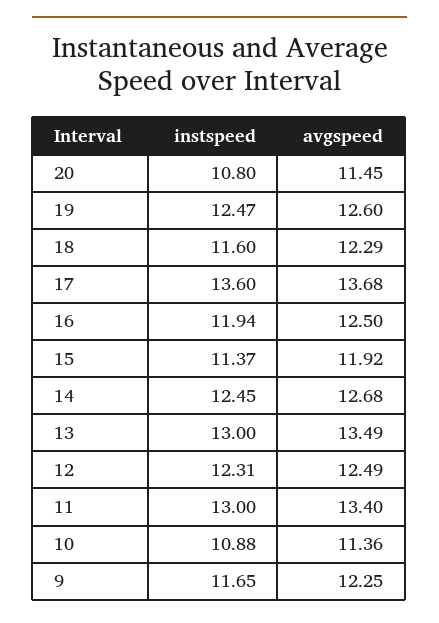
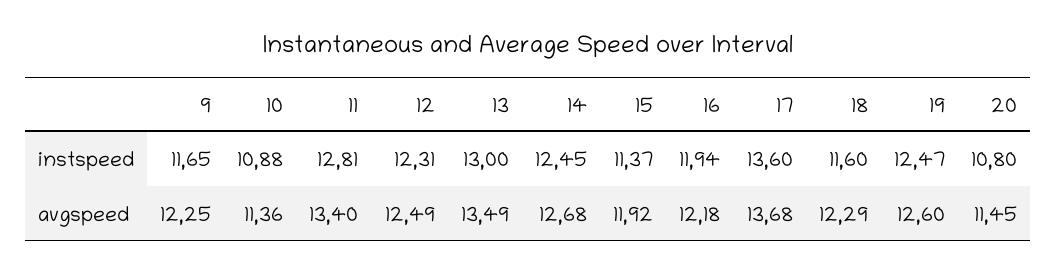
  {
    "instspeed": {
      "20": 10.8,
      "19": 12.47,
      "18": 11.6,
      "17": 13.6,
      "16": 11.94,
      "15": 11.37,
      "14": 12.45,
      "13": 13,
      "12": 12.31,
-     "11": 13,
+     "11": 12.81,
      "10": 10.88,
      "9": 11.65
    },
    "avgspeed": {
      "20": 11.45,
      "19": 12.6,
      "18": 12.29,
      "17": 13.68,
-     "16": 12.5,
+     "16": 12.18,
      "15": 11.92,
      "14": 12.68,
      "13": 13.49,
      "12": 12.49,
      "11": 13.4,
      "10": 11.36,
      "9": 12.25
    }
  }

